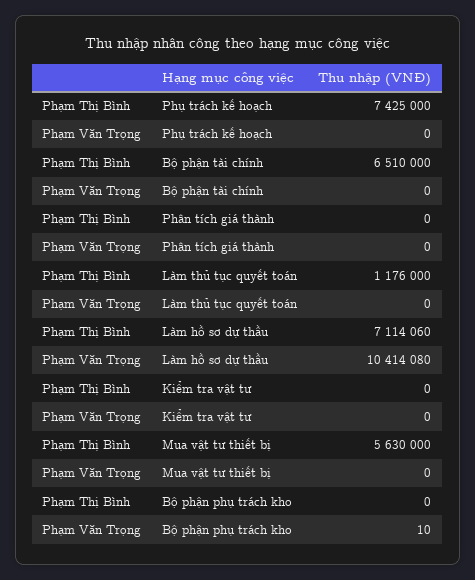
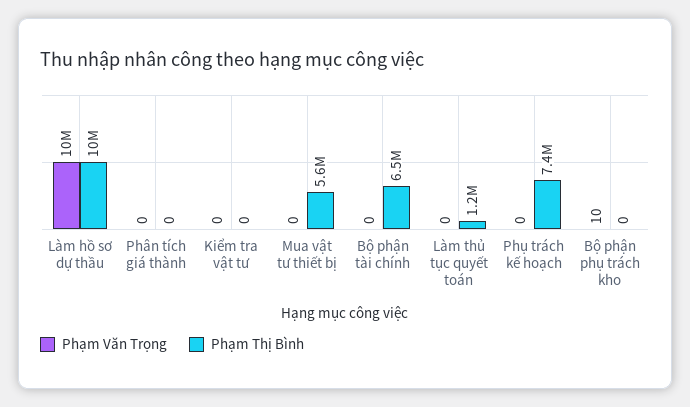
  {
    "Phạm Thị Bình": {
      "Phụ trách kế hoạch": 7425000,
      "Bộ phận tài chính": 6510000,
      "Phân tích giá thành": 0,
      "Làm thủ tục quyết toán": 1176000,
-     "Làm hồ sơ dự thầu": 7114060,
+     "Làm hồ sơ dự thầu": 10000000,
      "Kiểm tra vật tư": 0,
      "Mua vật tư thiết bị": 5630000,
      "Bộ phận phụ trách kho": 0
    },
    "Phạm Văn Trọng": {
      "Phụ trách kế hoạch": 0,
      "Bộ phận tài chính": 0,
      "Phân tích giá thành": 0,
      "Làm thủ tục quyết toán": 0,
      "Làm hồ sơ dự thầu": 10414080,
      "Kiểm tra vật tư": 0,
      "Mua vật tư thiết bị": 0,
      "Bộ phận phụ trách kho": 10
    }
  }

